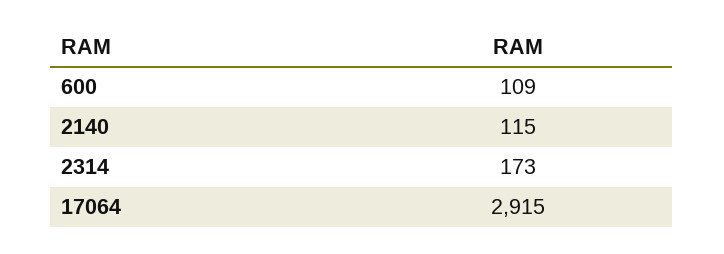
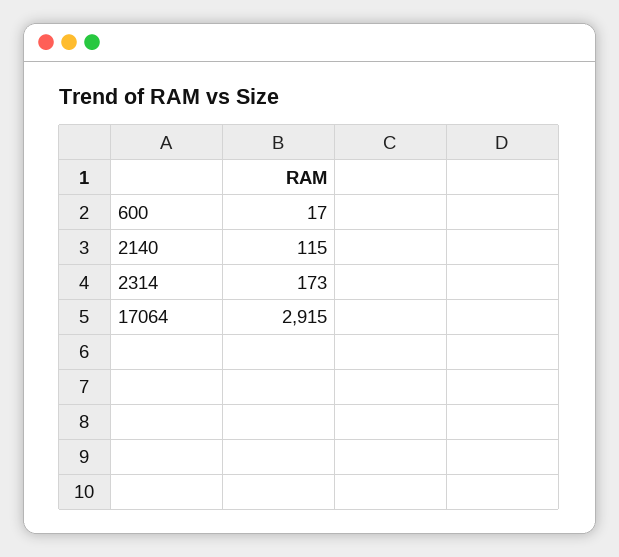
  {
-   "600": 109,
+   "600": 17,
    "2140": 115,
    "2314": 173,
    "17064": 2915
  }

